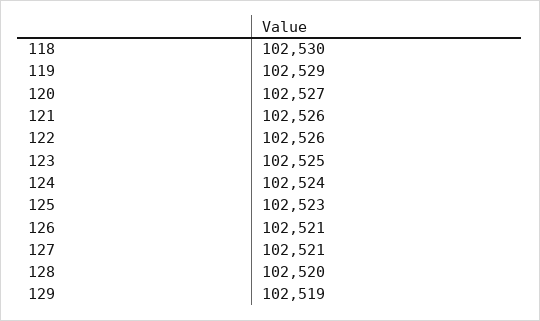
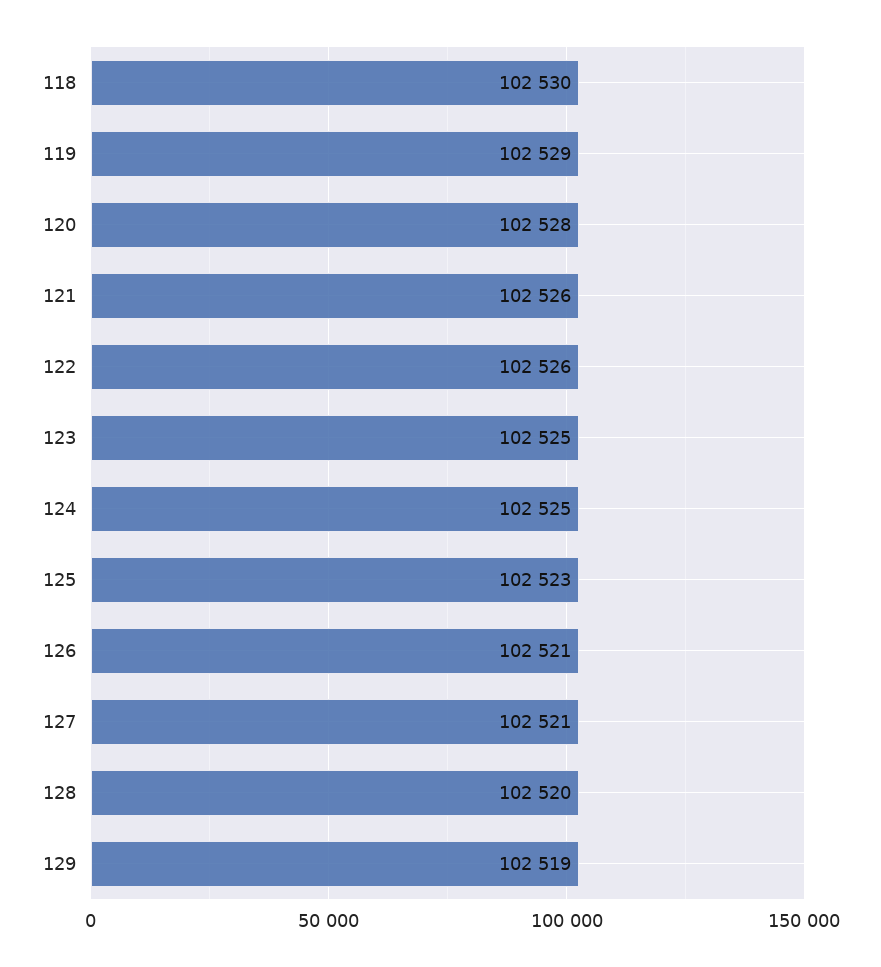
  {
    "118": 102530,
    "119": 102529,
-   "120": 102527,
+   "120": 102528,
    "121": 102526,
    "122": 102526,
    "123": 102525,
-   "124": 102524,
+   "124": 102525,
    "125": 102523,
    "126": 102521,
    "127": 102521,
    "128": 102520,
    "129": 102519
  }

